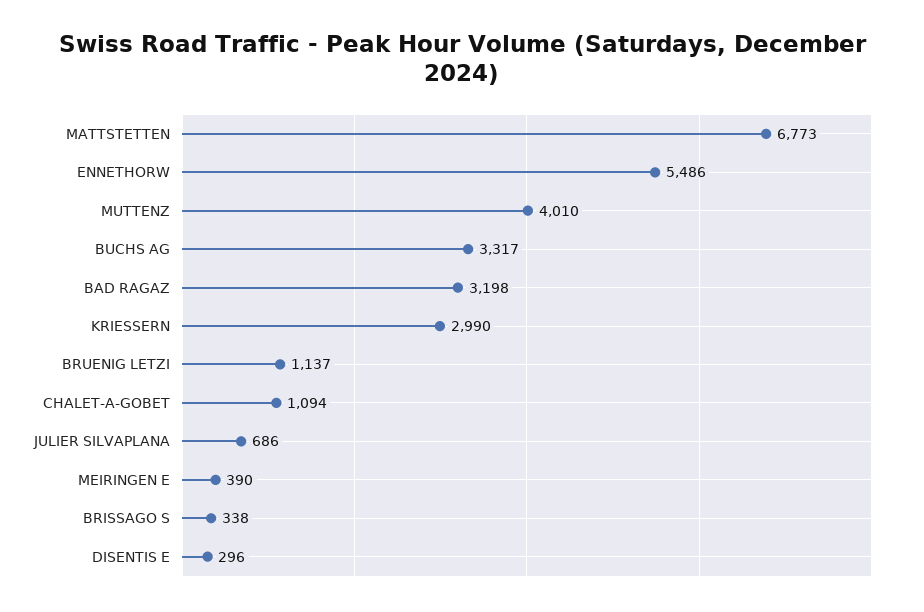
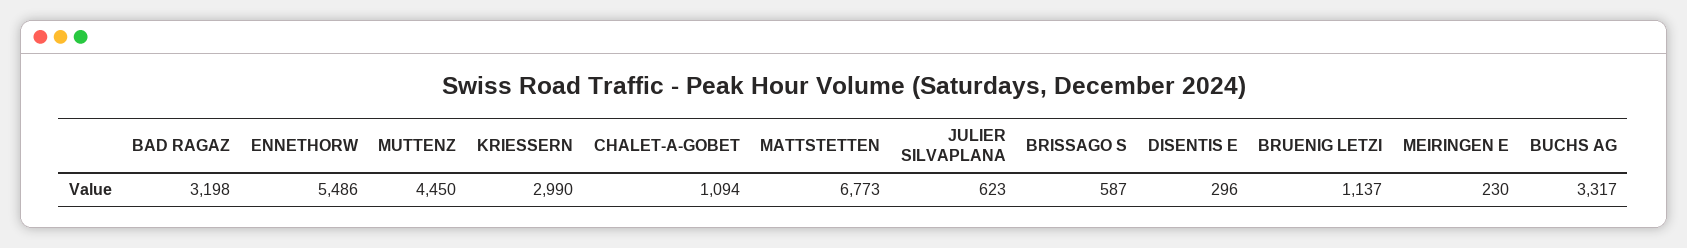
  {
    "MATTSTETTEN": 6773,
    "ENNETHORW": 5486,
-   "MUTTENZ": 4010,
+   "MUTTENZ": 4450,
    "BUCHS AG": 3317,
    "BAD RAGAZ": 3198,
    "KRIESSERN": 2990,
    "BRUENIG LETZI": 1137,
    "CHALET-A-GOBET": 1094,
-   "JULIER SILVAPLANA": 686,
+   "JULIER SILVAPLANA": 623,
-   "MEIRINGEN E": 390,
+   "MEIRINGEN E": 230,
-   "BRISSAGO S": 338,
+   "BRISSAGO S": 587,
    "DISENTIS E": 296
  }

